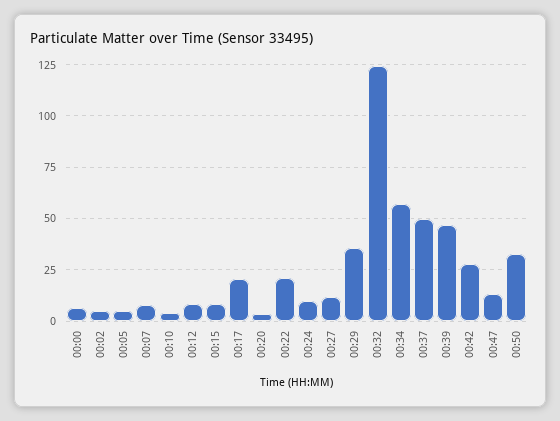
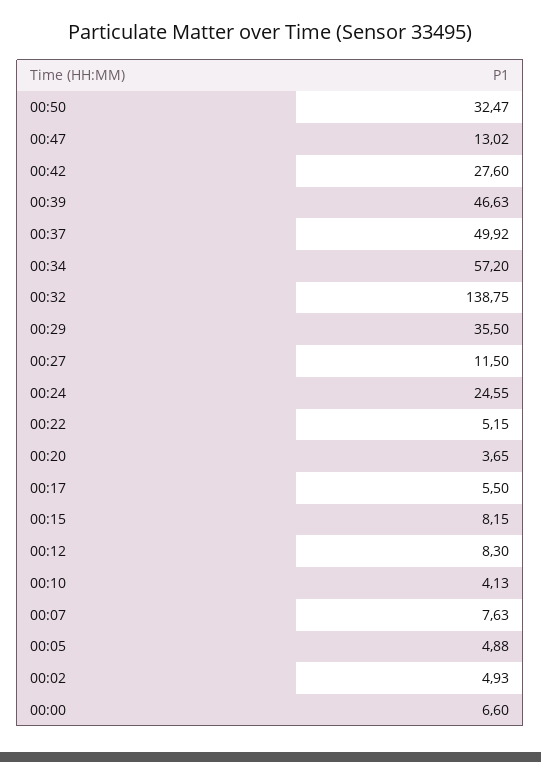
  {
    "00:00": 6.6,
    "00:02": 4.93,
    "00:05": 4.88,
    "00:07": 7.63,
    "00:10": 4.13,
    "00:12": 8.3,
    "00:15": 8.15,
-   "00:17": 20,
+   "00:17": 5.5,
    "00:20": 3.65,
-   "00:22": 20,
+   "00:22": 5.15,
-   "00:24": 10,
+   "00:24": 24.55,
    "00:27": 11.5,
    "00:29": 35.5,
-   "00:32": 125,
+   "00:32": 138.75,
    "00:34": 57.2,
    "00:37": 49.92,
    "00:39": 46.63,
    "00:42": 27.6,
    "00:47": 13.02,
    "00:50": 32.47
  }

